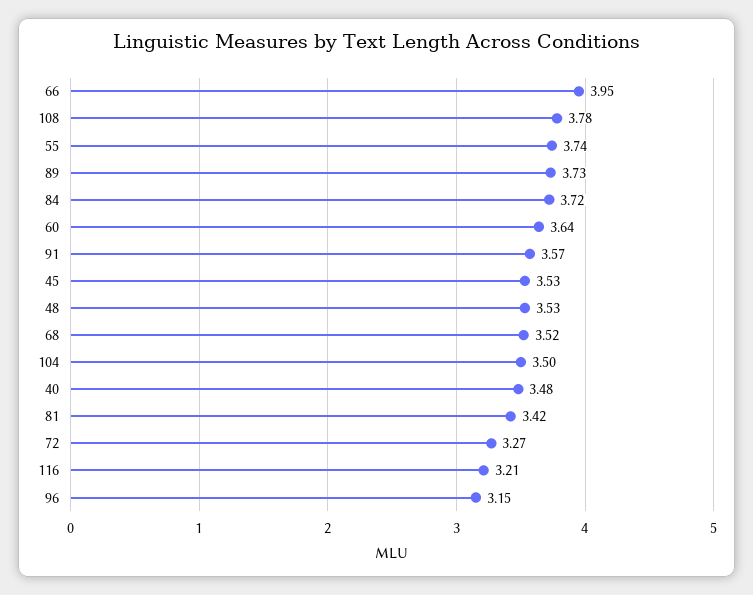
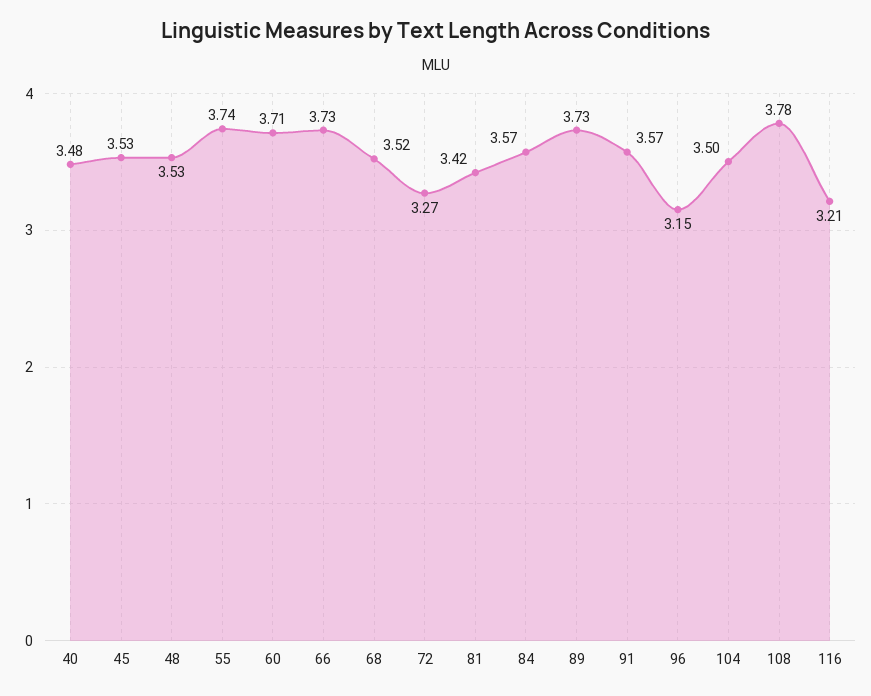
  {
-   "66": 3.95,
+   "66": 3.73,
    "108": 3.78,
    "55": 3.74,
    "89": 3.73,
-   "84": 3.72,
+   "84": 3.57,
-   "60": 3.64,
+   "60": 3.71,
    "91": 3.57,
    "45": 3.53,
    "48": 3.53,
    "68": 3.52,
    "104": 3.5,
    "40": 3.48,
    "81": 3.42,
    "72": 3.27,
    "116": 3.21,
    "96": 3.15
  }

